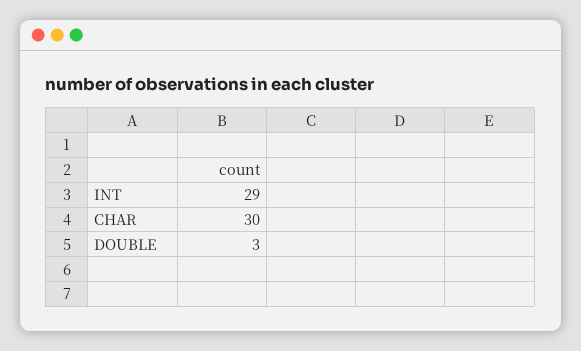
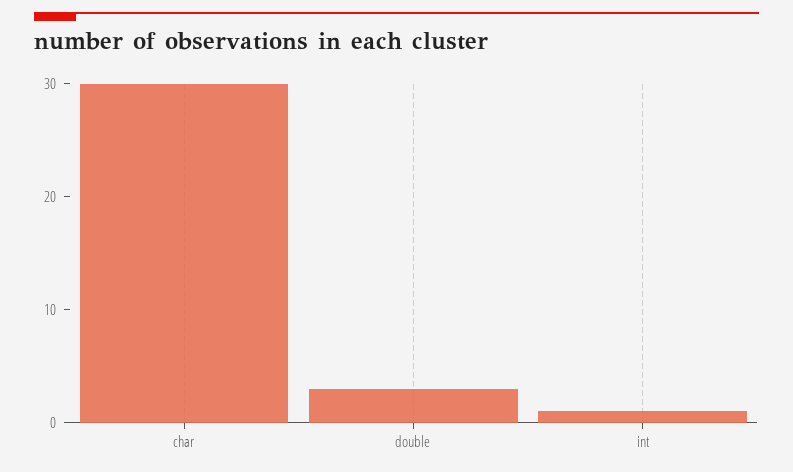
  {
-   "INT": 29,
+   "INT": 1,
    "CHAR": 30,
    "DOUBLE": 3
  }

